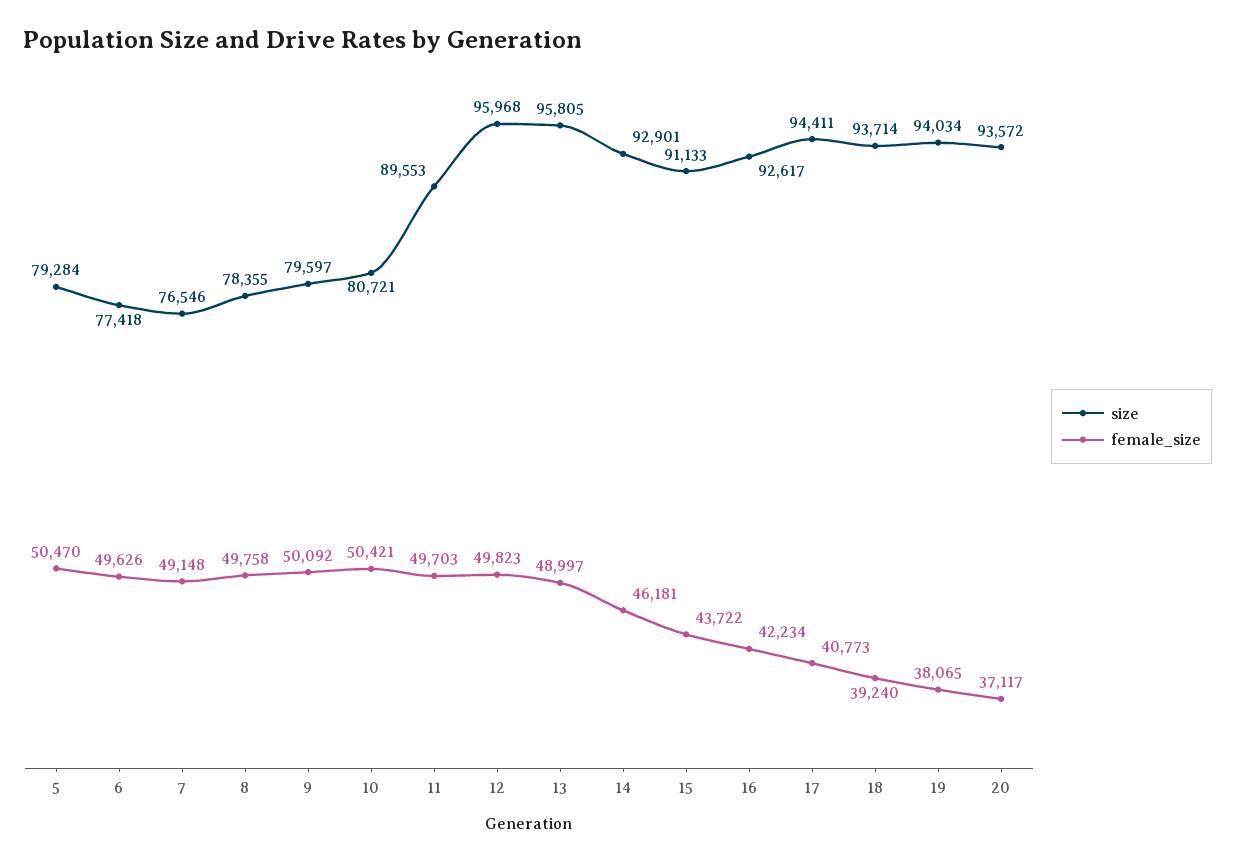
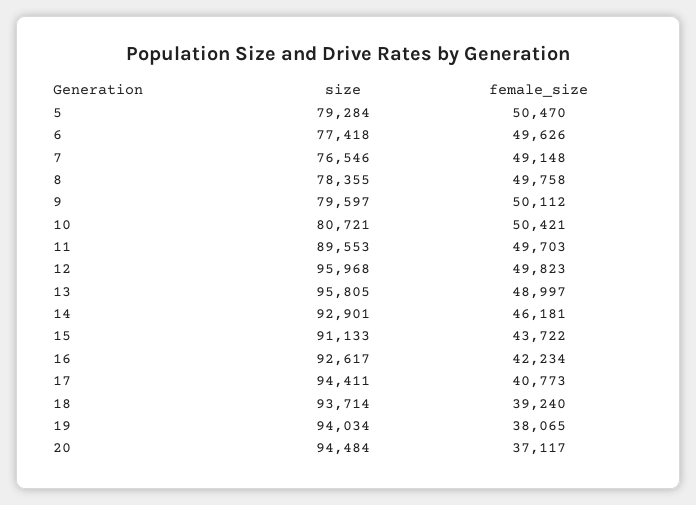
  {
    "size": {
      "5": 79284,
      "6": 77418,
      "7": 76546,
      "8": 78355,
      "9": 79597,
      "10": 80721,
      "11": 89553,
      "12": 95968,
      "13": 95805,
      "14": 92901,
      "15": 91133,
      "16": 92617,
      "17": 94411,
      "18": 93714,
      "19": 94034,
-     "20": 93572
+     "20": 94484
    },
    "female_size": {
      "5": 50470,
      "6": 49626,
      "7": 49148,
      "8": 49758,
-     "9": 50092,
+     "9": 50112,
      "10": 50421,
      "11": 49703,
      "12": 49823,
      "13": 48997,
      "14": 46181,
      "15": 43722,
      "16": 42234,
      "17": 40773,
      "18": 39240,
      "19": 38065,
      "20": 37117
    }
  }

